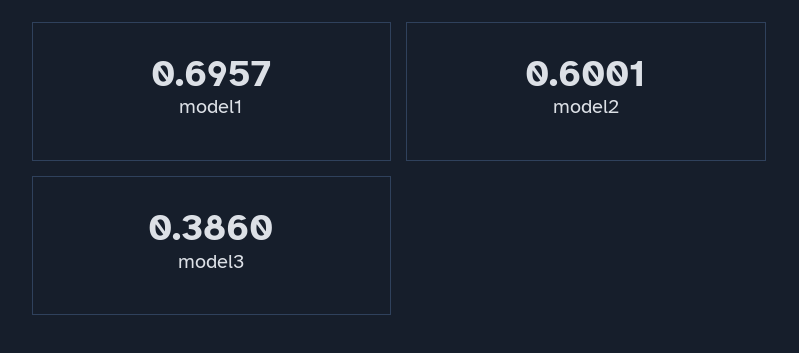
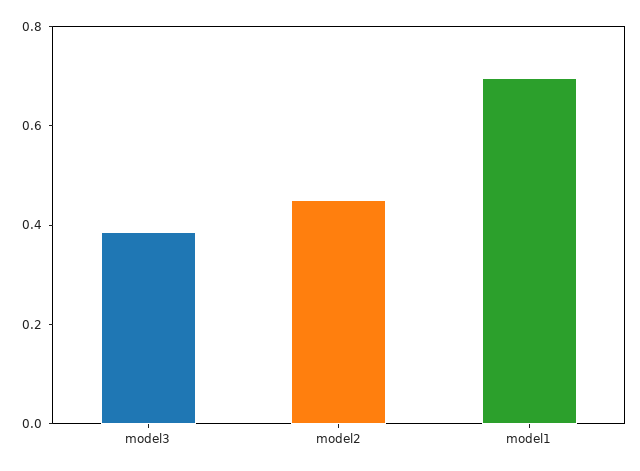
  {
    "model1": 0.6957,
-   "model2": 0.6001,
+   "model2": 0.45,
    "model3": 0.386
  }

